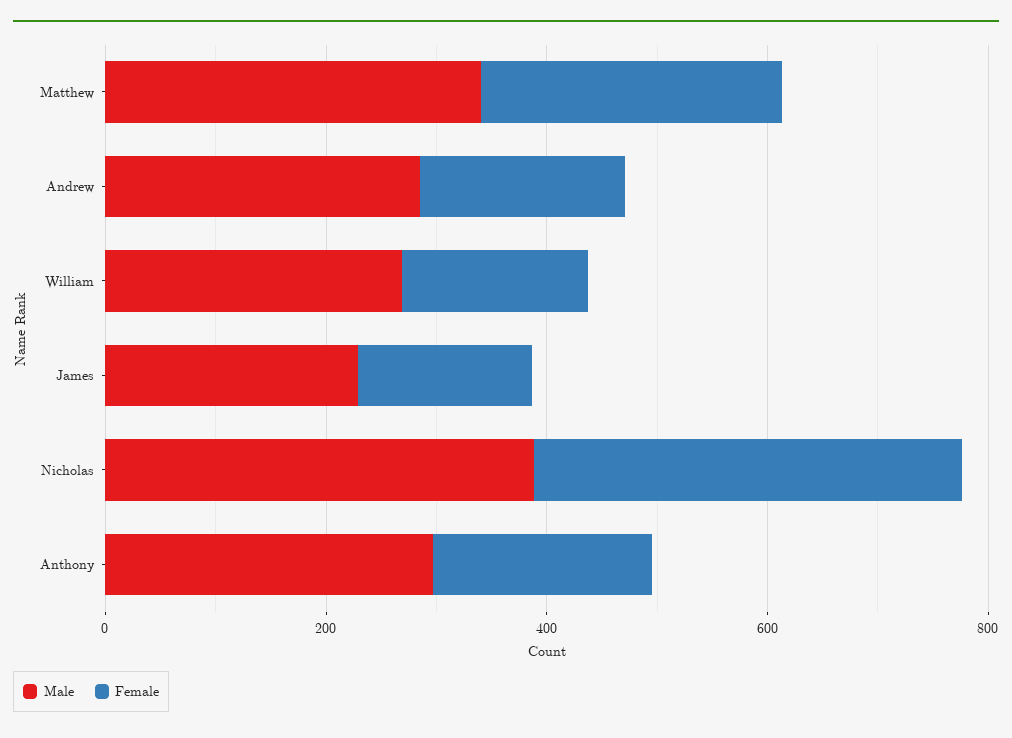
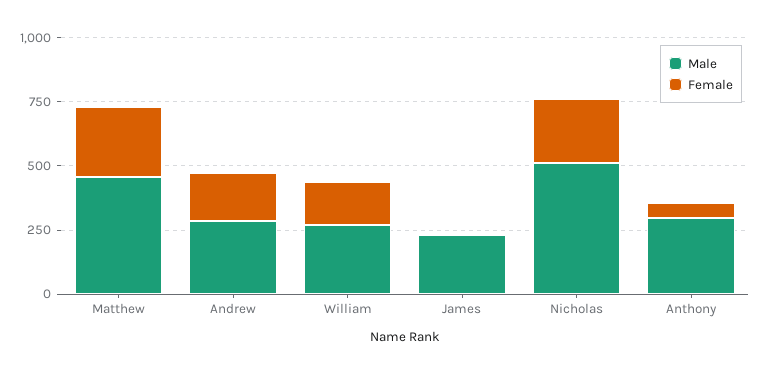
  {
    "Male": {
-     "Matthew": 350,
+     "Matthew": 450,
      "Andrew": 300,
      "William": 250,
      "James": 250,
-     "Nicholas": 400,
+     "Nicholas": 500,
      "Anthony": 300
    },
    "Female": {
      "Matthew": 250,
      "Andrew": 200,
      "William": 150,
-     "James": 150,
+     "James": 0,
-     "Nicholas": 400,
+     "Nicholas": 250,
-     "Anthony": 200
+     "Anthony": 50
    }
  }

